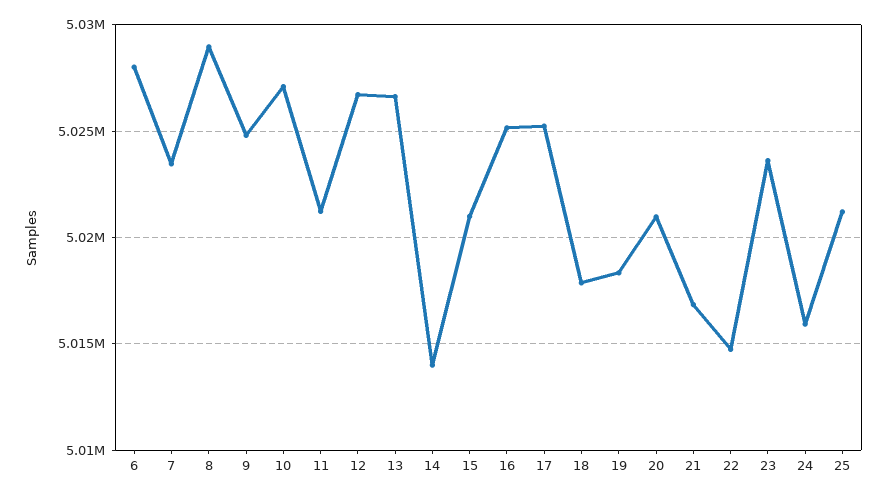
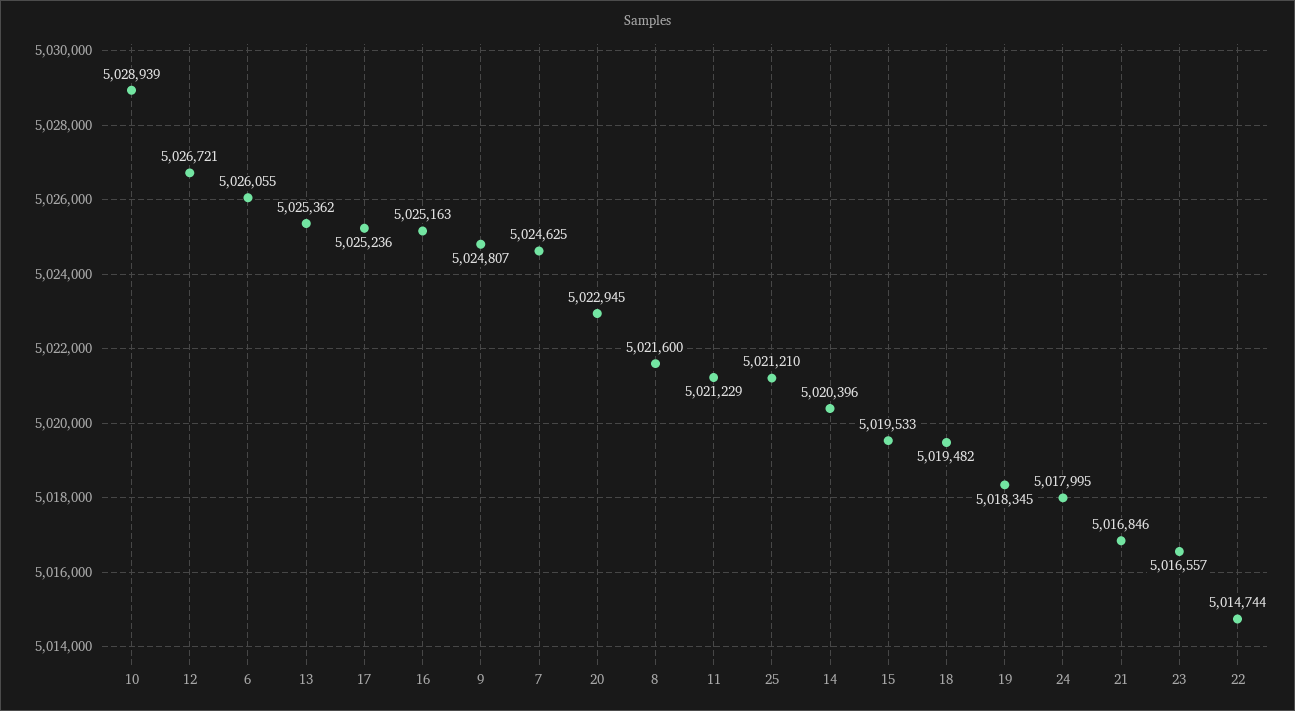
  {
-   "6": 5028000,
+   "6": 5026055,
-   "7": 5023500,
+   "7": 5024625,
-   "8": 5029000,
+   "8": 5021600,
    "9": 5024807,
-   "10": 5027000,
+   "10": 5028939,
    "11": 5021229,
    "12": 5026721,
-   "13": 5026500,
+   "13": 5025362,
-   "14": 5014000,
+   "14": 5020396,
-   "15": 5021000,
+   "15": 5019533,
    "16": 5025163,
    "17": 5025236,
-   "18": 5018000,
+   "18": 5019482,
    "19": 5018345,
-   "20": 5021000,
+   "20": 5022945,
    "21": 5016846,
    "22": 5014744,
-   "23": 5023500,
+   "23": 5016557,
-   "24": 5016000,
+   "24": 5017995,
    "25": 5021210
  }

